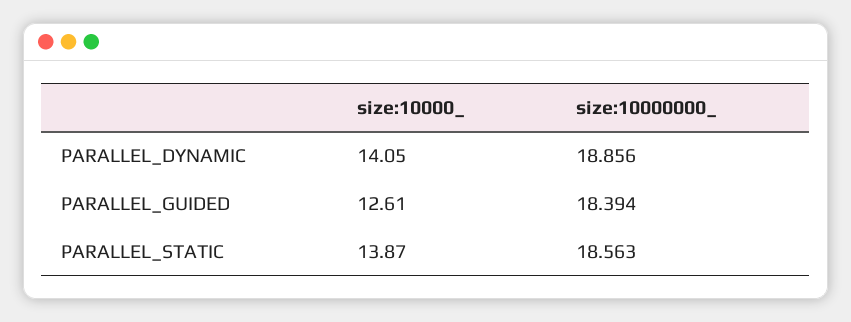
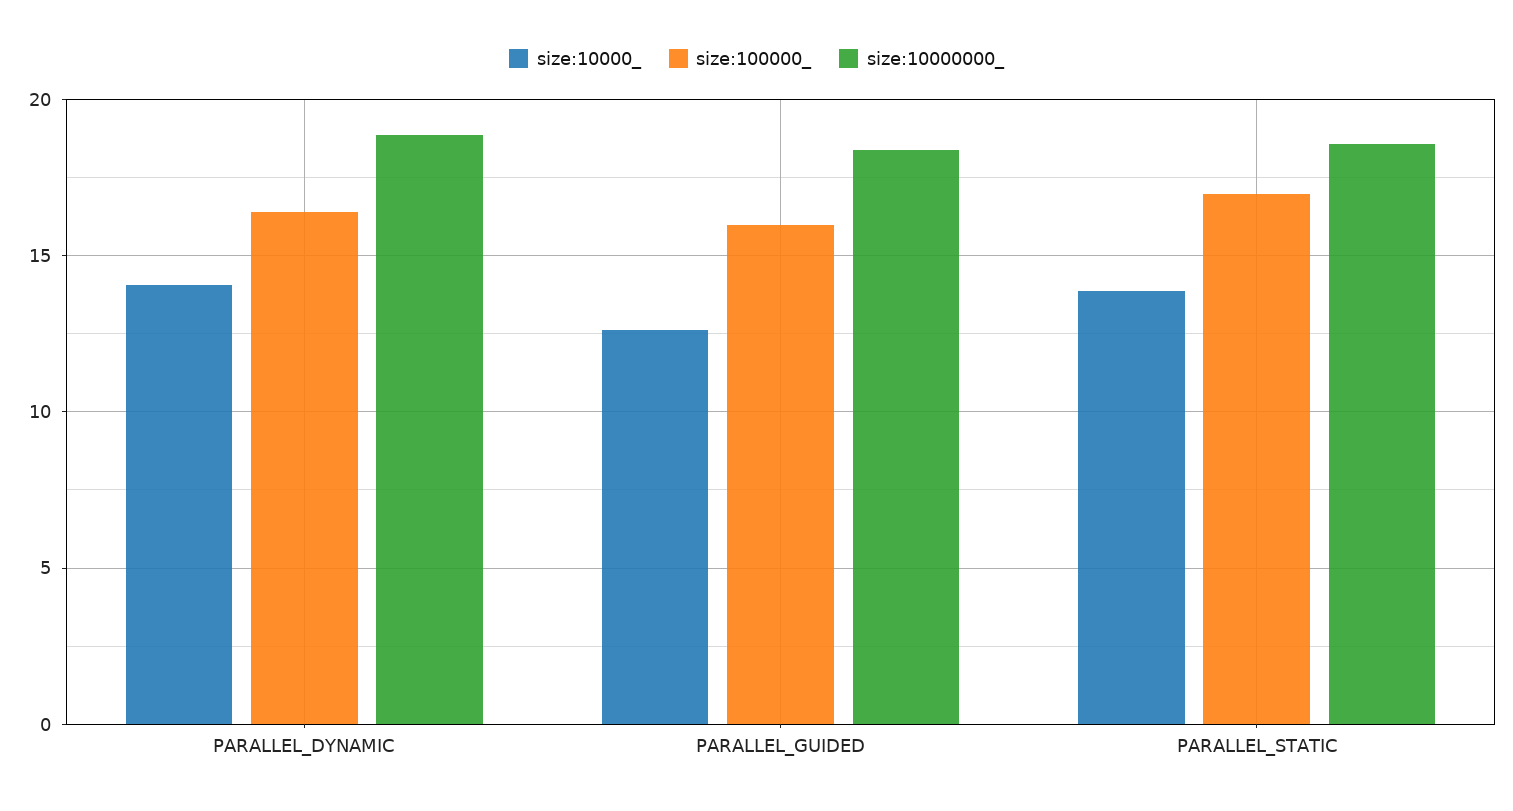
  {
    "size:10000_": {
      "PARALLEL_DYNAMIC": 14.05,
      "PARALLEL_GUIDED": 12.61,
      "PARALLEL_STATIC": 13.87
    },
    "size:10000000_": {
      "PARALLEL_DYNAMIC": 18.856,
      "PARALLEL_GUIDED": 18.394,
      "PARALLEL_STATIC": 18.563
-   }
+   },
+   "size:100000_": {
+     "PARALLEL_DYNAMIC": 16.5,
+     "PARALLEL_GUIDED": 16,
+     "PARALLEL_STATIC": 17
+   }
  }

